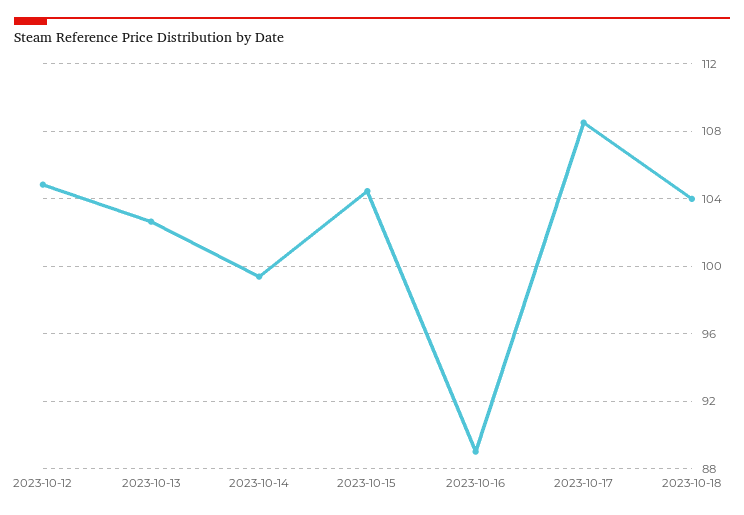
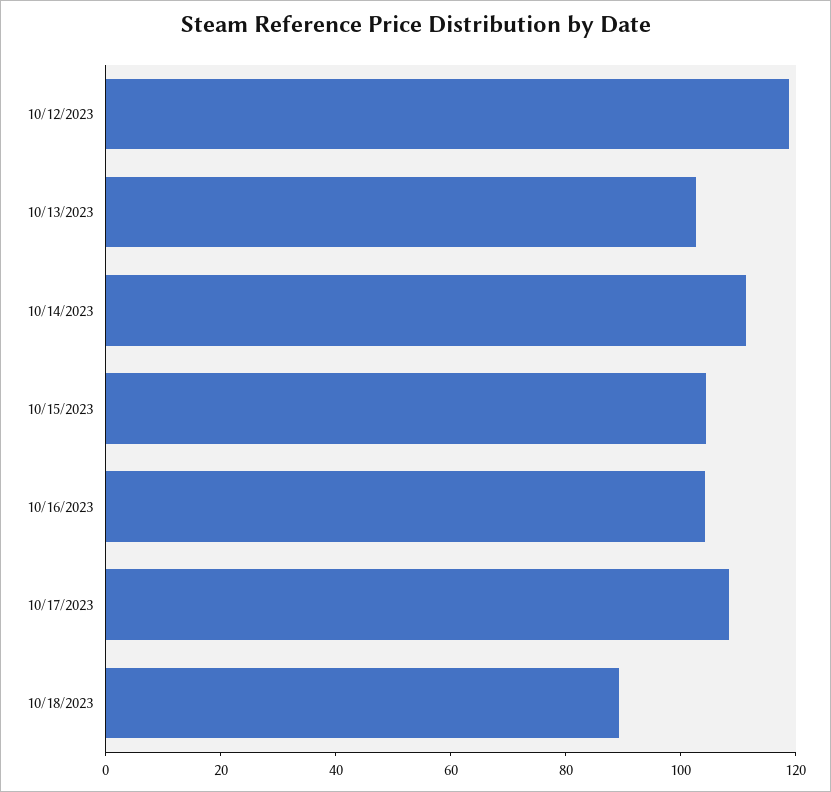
  {
-   "2023-10-12": 105,
+   "2023-10-12": 120,
    "2023-10-13": 102.5,
-   "2023-10-14": 99.5,
+   "2023-10-14": 110,
    "2023-10-15": 104.5,
-   "2023-10-16": 89,
+   "2023-10-16": 105,
    "2023-10-17": 108.5,
-   "2023-10-18": 104
+   "2023-10-18": 90
  }

